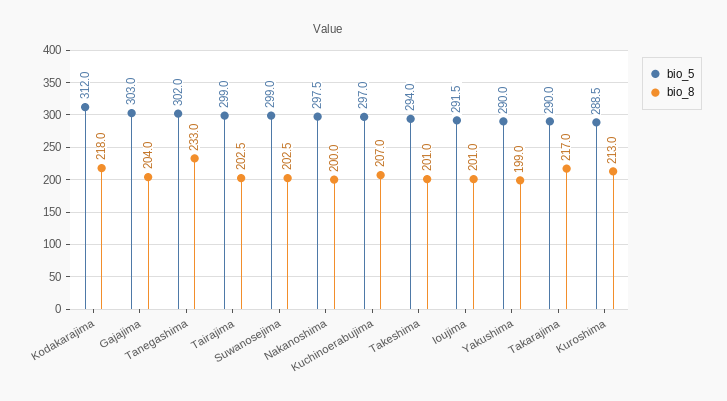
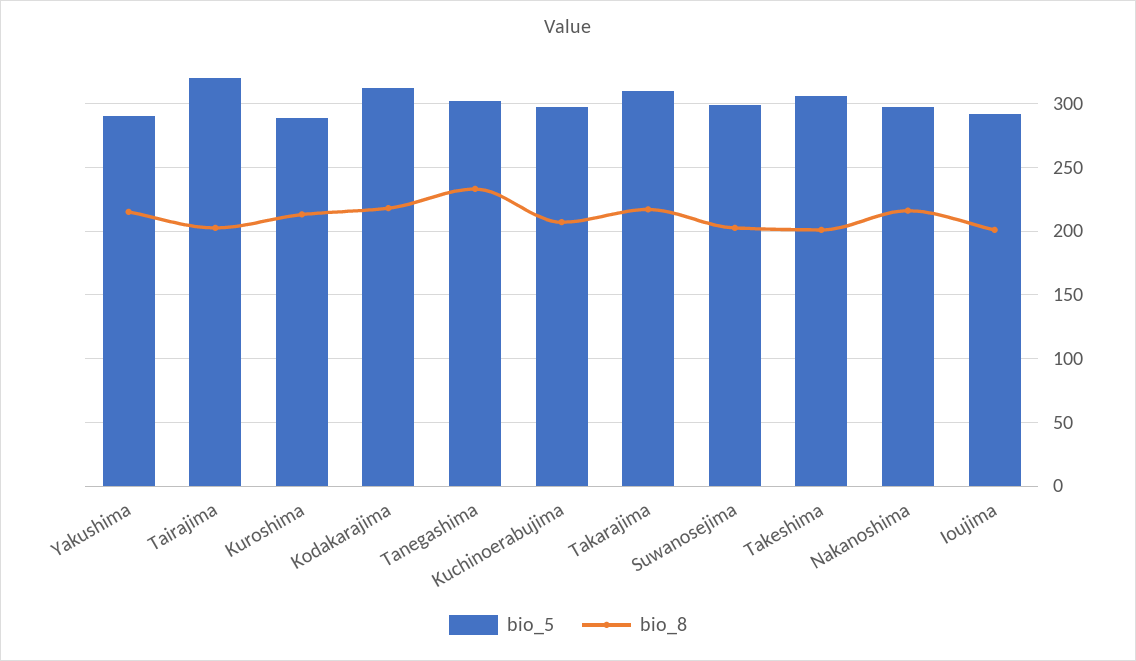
  {
    "bio_5": {
      "Kodakarajima": 312,
-     "Gajajima": 303,
      "Tanegashima": 302,
-     "Tairajima": 299,
+     "Tairajima": 320,
      "Suwanosejima": 299,
      "Nakanoshima": 297.5,
      "Kuchinoerabujima": 297,
-     "Takeshima": 294,
+     "Takeshima": 305,
      "Ioujima": 291.5,
      "Yakushima": 290,
-     "Takarajima": 290,
+     "Takarajima": 310,
      "Kuroshima": 288.5
    },
    "bio_8": {
      "Kodakarajima": 218,
-     "Gajajima": 204,
      "Tanegashima": 233,
      "Tairajima": 202.5,
      "Suwanosejima": 202.5,
-     "Nakanoshima": 200,
+     "Nakanoshima": 215,
      "Kuchinoerabujima": 207,
      "Takeshima": 201,
      "Ioujima": 201,
-     "Yakushima": 199,
+     "Yakushima": 215,
      "Takarajima": 217,
      "Kuroshima": 213
    }
  }

